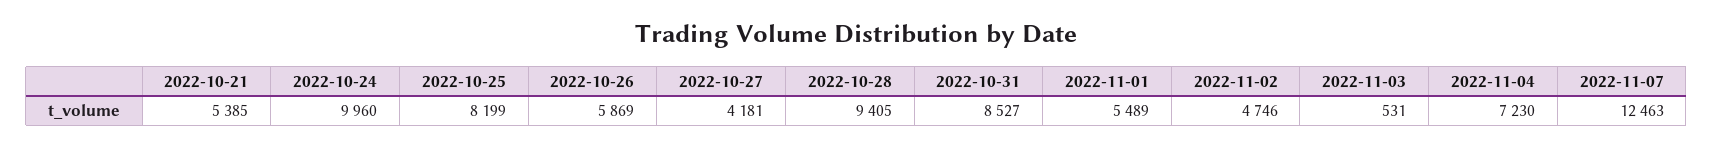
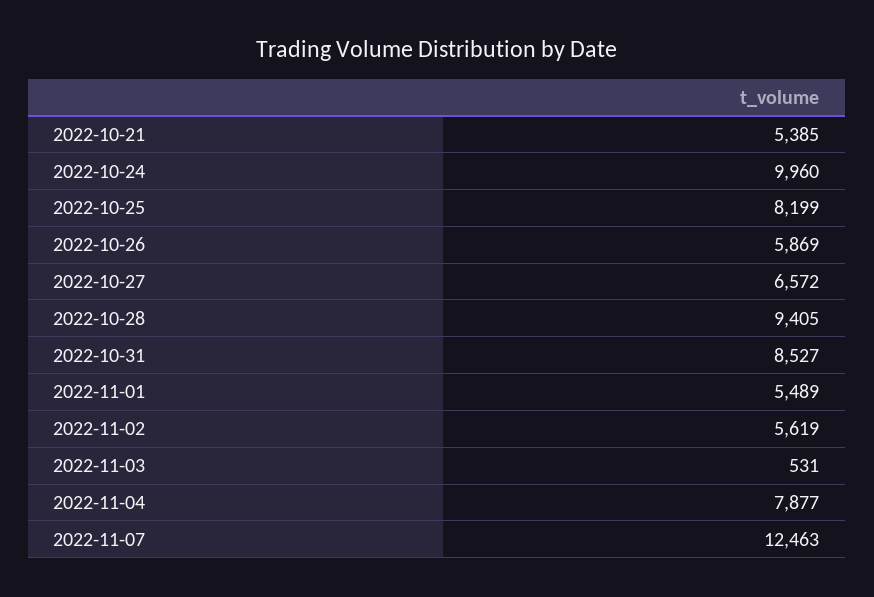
  {
    "2022-10-21": 5385,
    "2022-10-24": 9960,
    "2022-10-25": 8199,
    "2022-10-26": 5869,
-   "2022-10-27": 4181,
+   "2022-10-27": 6572,
    "2022-10-28": 9405,
    "2022-10-31": 8527,
    "2022-11-01": 5489,
-   "2022-11-02": 4746,
+   "2022-11-02": 5619,
    "2022-11-03": 531,
-   "2022-11-04": 7230,
+   "2022-11-04": 7877,
    "2022-11-07": 12463
  }

